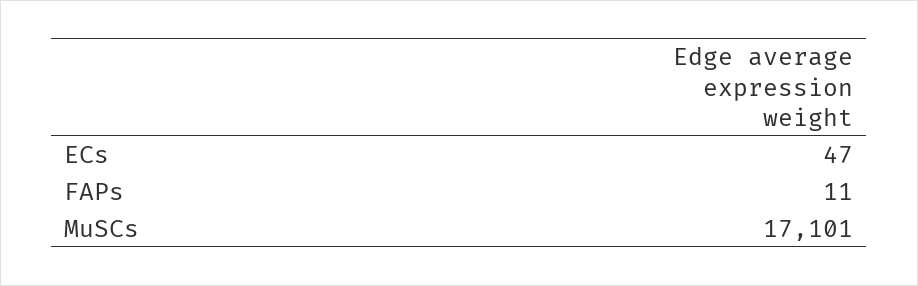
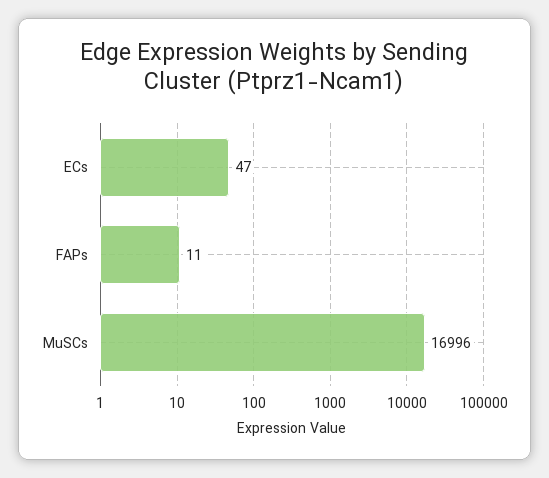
  {
    "ECs": 47,
    "FAPs": 11,
-   "MuSCs": 17101
+   "MuSCs": 16996
  }

